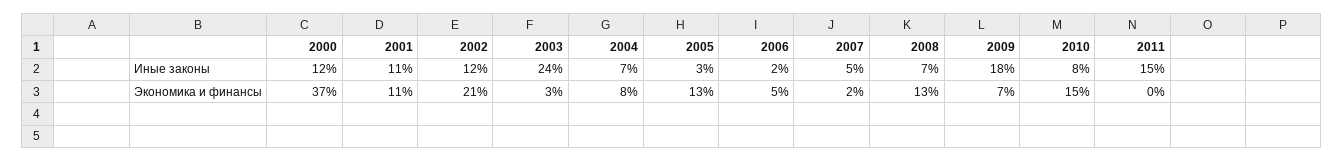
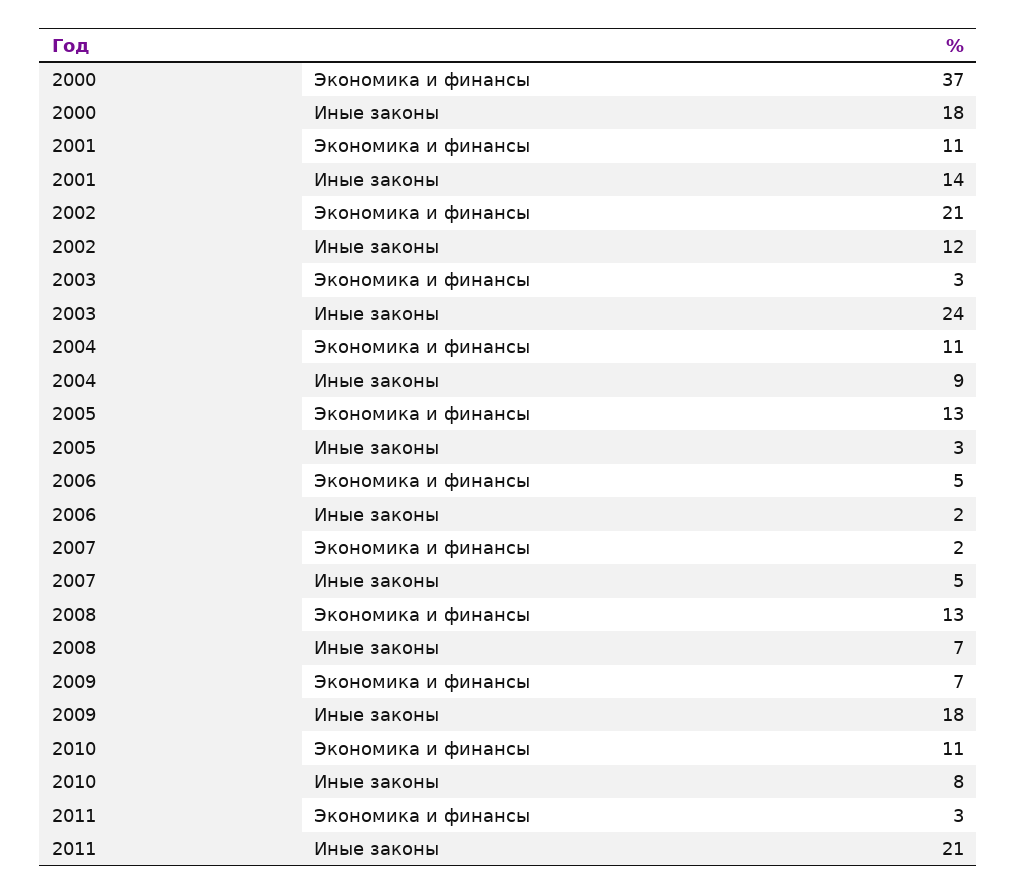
  {
    "2000": {
-     "Иные законы": 12,
+     "Иные законы": 18,
      "Экономика и финансы": 37
    },
    "2001": {
-     "Иные законы": 11,
+     "Иные законы": 14,
      "Экономика и финансы": 11
    },
    "2002": {
      "Иные законы": 12,
      "Экономика и финансы": 21
    },
    "2003": {
      "Иные законы": 24,
      "Экономика и финансы": 3
    },
    "2004": {
-     "Иные законы": 7,
+     "Иные законы": 9,
-     "Экономика и финансы": 8
+     "Экономика и финансы": 11
    },
    "2005": {
      "Иные законы": 3,
      "Экономика и финансы": 13
    },
    "2006": {
      "Иные законы": 2,
      "Экономика и финансы": 5
    },
    "2007": {
      "Иные законы": 5,
      "Экономика и финансы": 2
    },
    "2008": {
      "Иные законы": 7,
      "Экономика и финансы": 13
    },
    "2009": {
      "Иные законы": 18,
      "Экономика и финансы": 7
    },
    "2010": {
      "Иные законы": 8,
-     "Экономика и финансы": 15
+     "Экономика и финансы": 11
    },
    "2011": {
-     "Иные законы": 15,
+     "Иные законы": 21,
-     "Экономика и финансы": 0
+     "Экономика и финансы": 3
    }
  }

